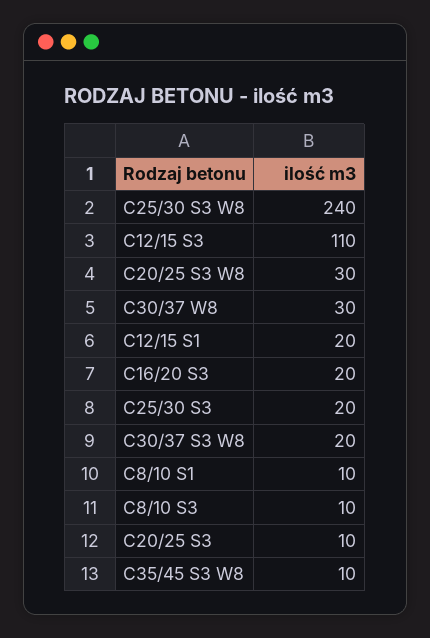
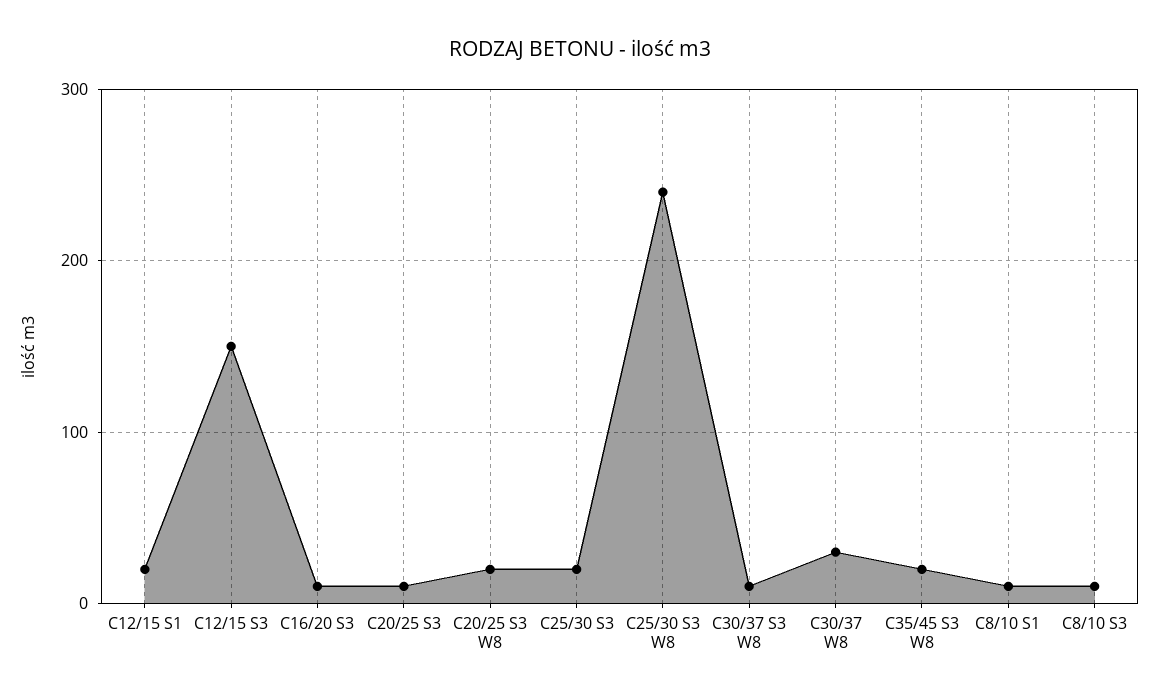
  {
    "C25/30 S3 W8": 240,
-   "C12/15 S3": 110,
+   "C12/15 S3": 150,
-   "C20/25 S3 W8": 30,
+   "C20/25 S3 W8": 20,
    "C30/37 W8": 30,
    "C12/15 S1": 20,
-   "C16/20 S3": 20,
+   "C16/20 S3": 10,
    "C25/30 S3": 20,
-   "C30/37 S3 W8": 20,
+   "C30/37 S3 W8": 10,
    "C8/10 S1": 10,
    "C8/10 S3": 10,
    "C20/25 S3": 10,
-   "C35/45 S3 W8": 10
+   "C35/45 S3 W8": 20
  }

